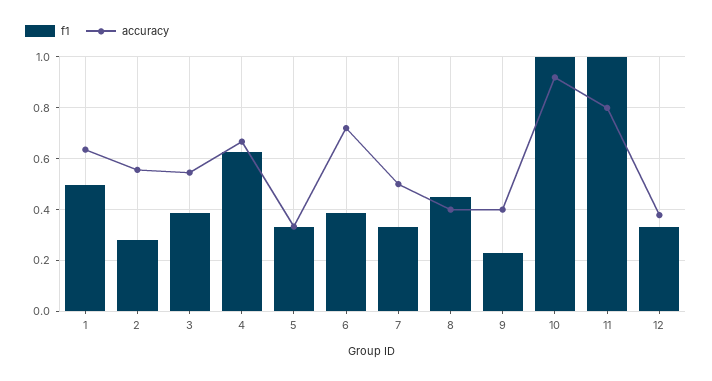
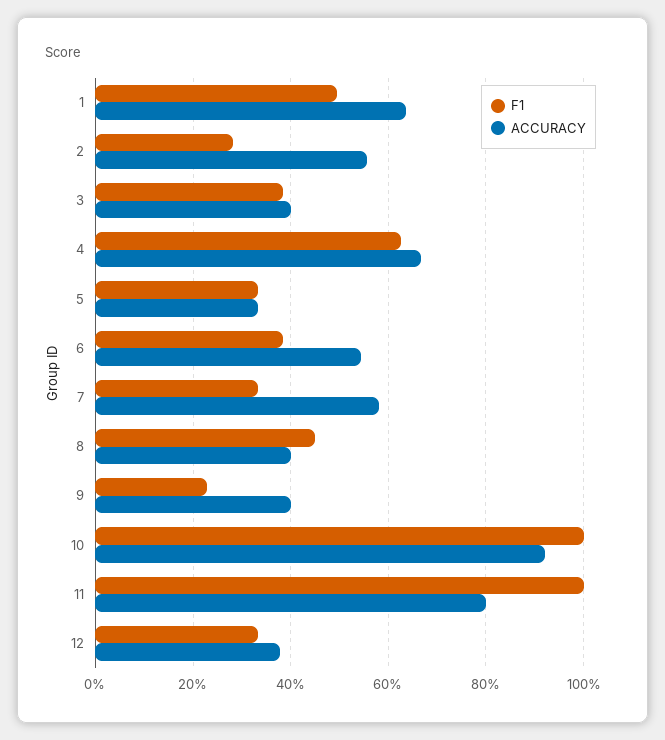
  {
    "f1": {
      "1": 0.5,
      "2": 0.28,
      "3": 0.38,
      "4": 0.62,
      "5": 0.34,
      "6": 0.38,
      "7": 0.34,
      "8": 0.46,
      "9": 0.22,
      "10": 1,
      "11": 1,
      "12": 0.34
    },
    "accuracy": {
      "1": 0.64,
      "2": 0.56,
-     "3": 0.55,
+     "3": 0.4,
      "4": 0.66,
      "5": 0.34,
-     "6": 0.725,
+     "6": 0.54,
-     "7": 0.5,
+     "7": 0.58,
      "8": 0.4,
      "9": 0.4,
      "10": 0.92,
      "11": 0.8,
      "12": 0.38
    }
  }

